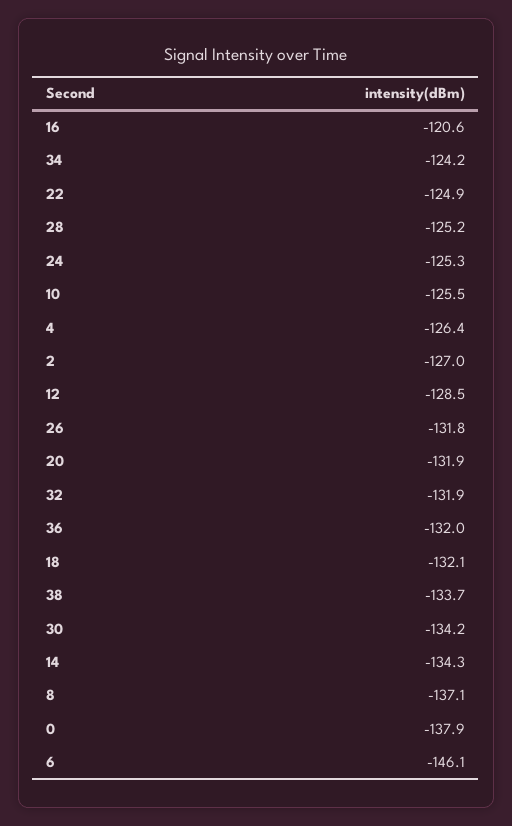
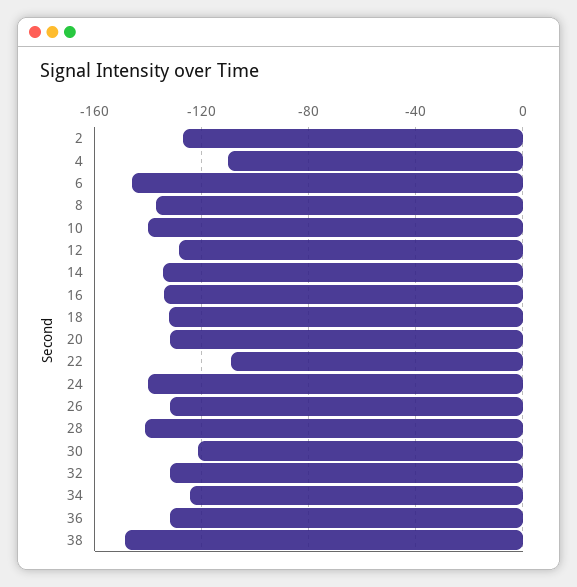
  {
-   "16": -120.6,
+   "16": -135,
    "34": -124.2,
-   "22": -124.9,
+   "22": -110,
-   "28": -125.2,
+   "28": -140,
-   "24": -125.3,
+   "24": -140,
-   "10": -125.5,
+   "10": -140,
-   "4": -126.4,
+   "4": -110,
    "2": -127,
    "12": -128.5,
    "26": -131.8,
    "20": -131.9,
    "32": -131.9,
    "36": -132,
    "18": -132.1,
-   "38": -133.7,
+   "38": -150,
-   "30": -134.2,
+   "30": -120,
    "14": -134.3,
    "8": -137.1,
-   "0": -137.9,
    "6": -146.1
  }

